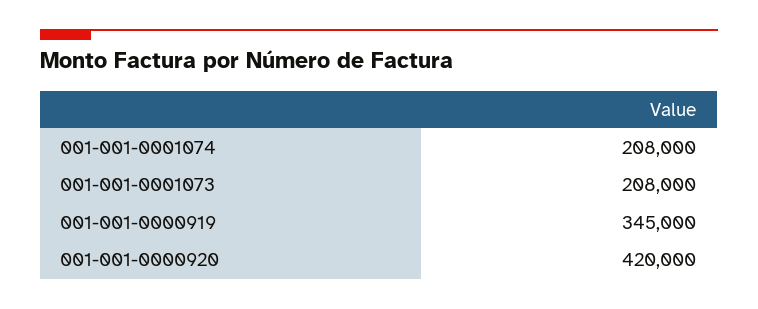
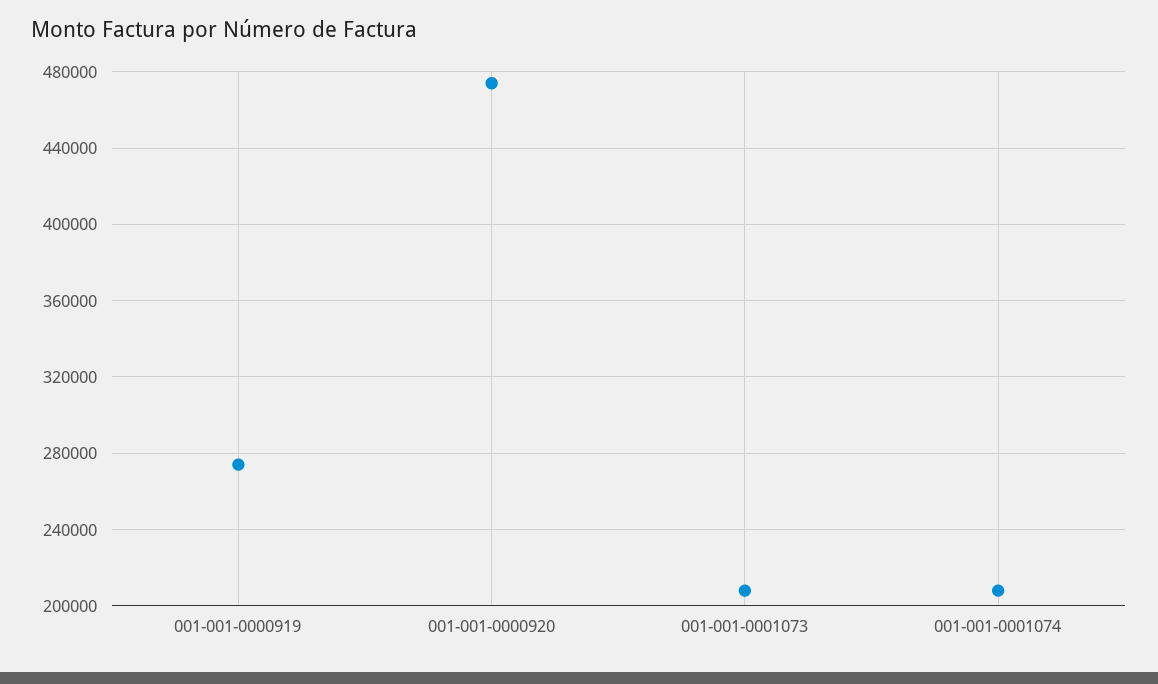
  {
    "001-001-0001074": 208000,
    "001-001-0001073": 208000,
-   "001-001-0000919": 345000,
+   "001-001-0000919": 275000,
-   "001-001-0000920": 420000
+   "001-001-0000920": 475000
  }

